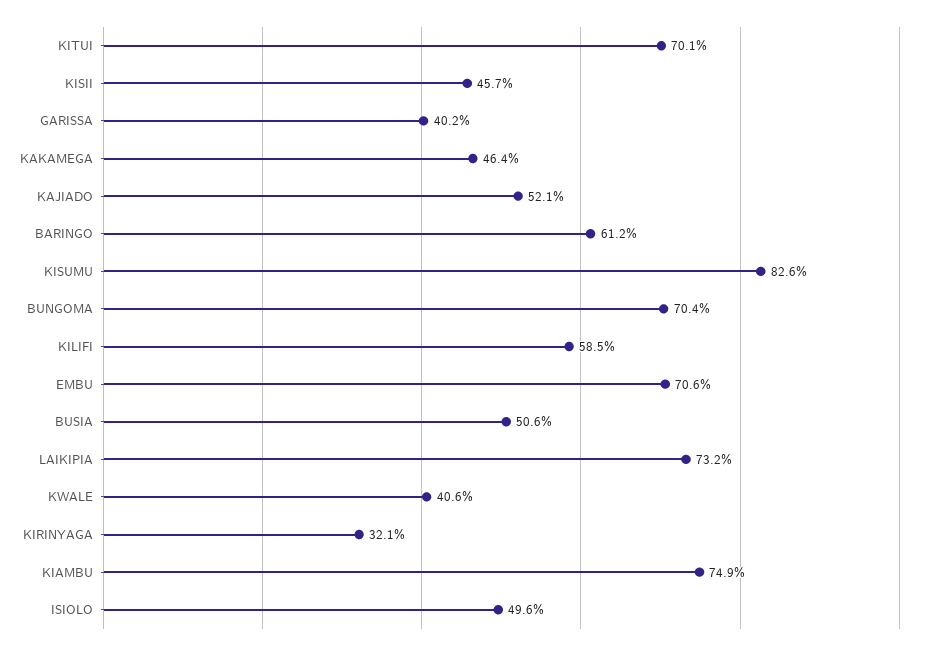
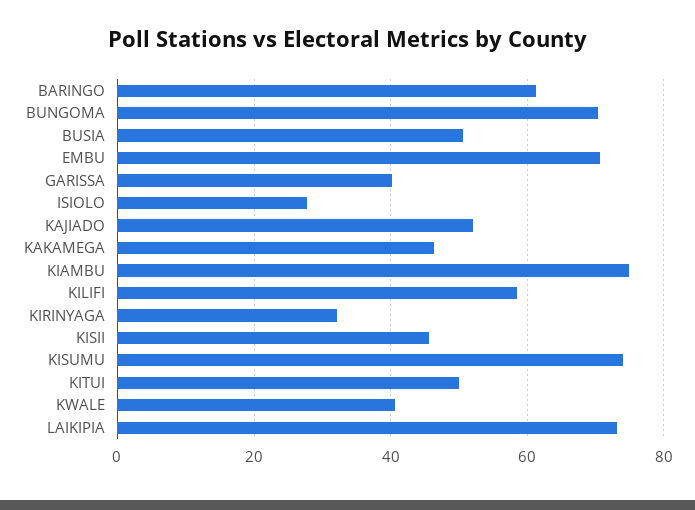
  {
-   "KITUI": 70.1,
+   "KITUI": 50,
    "KISII": 45.7,
    "GARISSA": 40.2,
    "KAKAMEGA": 46.4,
    "KAJIADO": 52.1,
    "BARINGO": 61.2,
-   "KISUMU": 82.6,
+   "KISUMU": 74,
    "BUNGOMA": 70.4,
    "KILIFI": 58.5,
    "EMBU": 70.6,
    "BUSIA": 50.6,
    "LAIKIPIA": 73.2,
    "KWALE": 40.6,
    "KIRINYAGA": 32.1,
    "KIAMBU": 74.9,
-   "ISIOLO": 49.6
+   "ISIOLO": 28
  }

